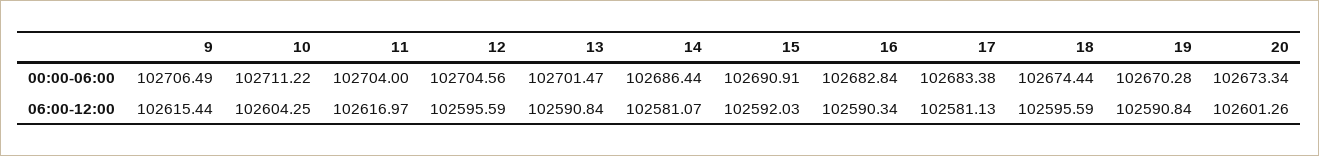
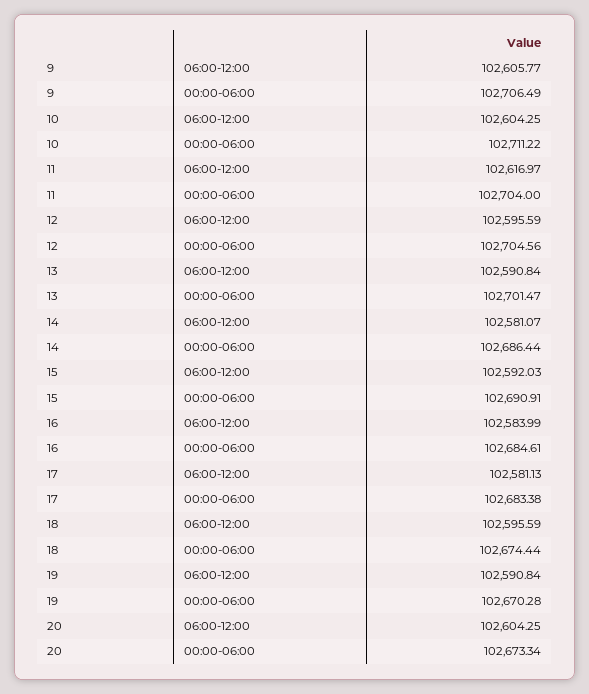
  {
    "9": {
      "00:00-06:00": 102706.49,
-     "06:00-12:00": 102615.44
+     "06:00-12:00": 102605.77
    },
    "10": {
      "00:00-06:00": 102711.22,
      "06:00-12:00": 102604.25
    },
    "11": {
      "00:00-06:00": 102704,
      "06:00-12:00": 102616.97
    },
    "12": {
      "00:00-06:00": 102704.56,
      "06:00-12:00": 102595.59
    },
    "13": {
      "00:00-06:00": 102701.47,
      "06:00-12:00": 102590.84
    },
    "14": {
      "00:00-06:00": 102686.44,
      "06:00-12:00": 102581.07
    },
    "15": {
      "00:00-06:00": 102690.91,
      "06:00-12:00": 102592.03
    },
    "16": {
-     "00:00-06:00": 102682.84,
+     "00:00-06:00": 102684.61,
-     "06:00-12:00": 102590.34
+     "06:00-12:00": 102583.99
    },
    "17": {
      "00:00-06:00": 102683.38,
      "06:00-12:00": 102581.13
    },
    "18": {
      "00:00-06:00": 102674.44,
      "06:00-12:00": 102595.59
    },
    "19": {
      "00:00-06:00": 102670.28,
      "06:00-12:00": 102590.84
    },
    "20": {
      "00:00-06:00": 102673.34,
-     "06:00-12:00": 102601.26
+     "06:00-12:00": 102604.25
    }
  }

